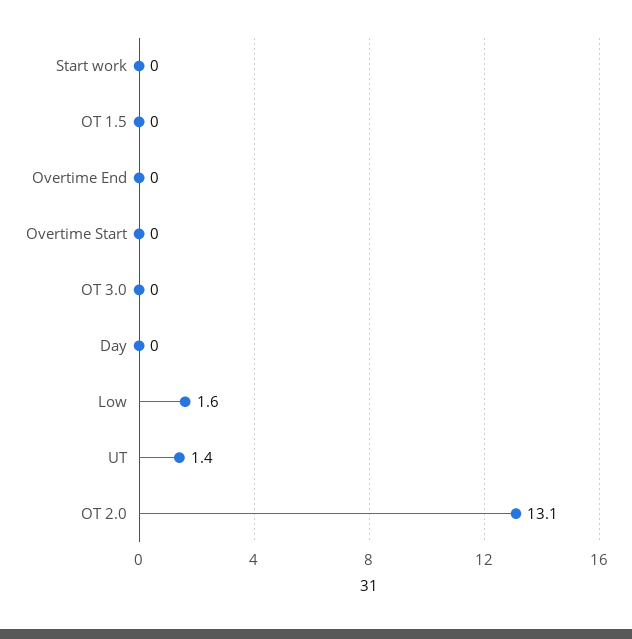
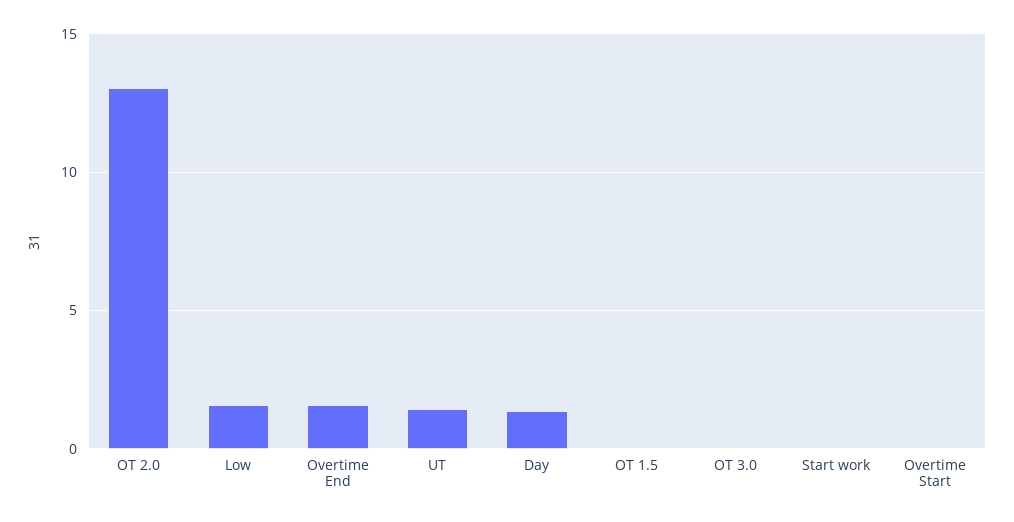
  {
    "Start work": 0,
    "OT 1.5": 0,
-   "Overtime End": 0,
+   "Overtime End": 1.5,
    "Overtime Start": 0,
    "OT 3.0": 0,
-   "Day": 0,
+   "Day": 1.5,
    "Low": 1.6,
    "UT": 1.4,
    "OT 2.0": 13.1
  }

